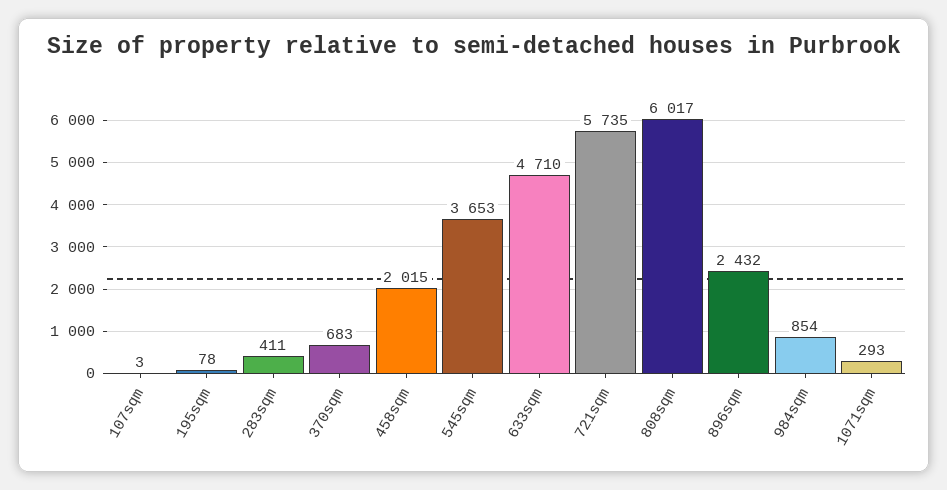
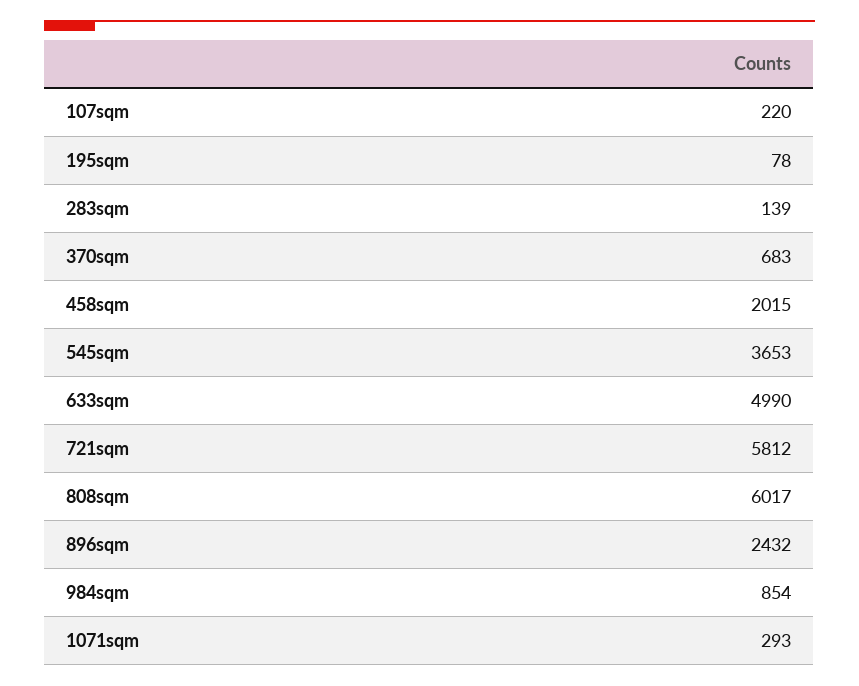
  {
-   "107sqm": 3,
+   "107sqm": 220,
    "195sqm": 78,
-   "283sqm": 411,
+   "283sqm": 139,
    "370sqm": 683,
    "458sqm": 2015,
    "545sqm": 3653,
-   "633sqm": 4710,
+   "633sqm": 4990,
-   "721sqm": 5735,
+   "721sqm": 5812,
    "808sqm": 6017,
    "896sqm": 2432,
    "984sqm": 854,
    "1071sqm": 293
  }

